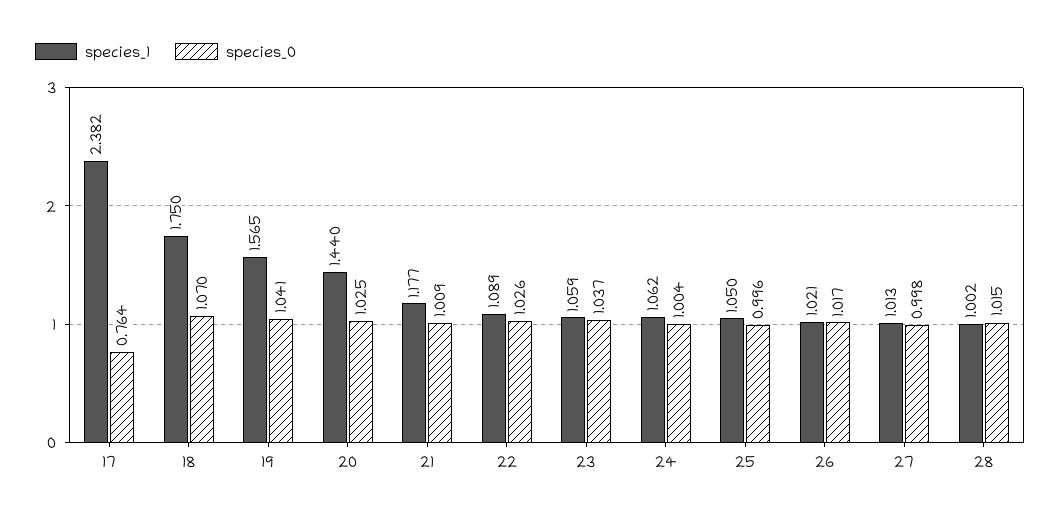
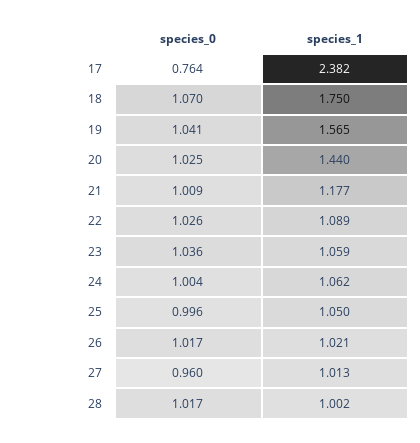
  {
    "species_1": {
      "17": 2.382,
      "18": 1.75,
      "19": 1.565,
      "20": 1.44,
      "21": 1.177,
      "22": 1.089,
      "23": 1.059,
      "24": 1.062,
      "25": 1.05,
      "26": 1.021,
      "27": 1.013,
      "28": 1.002
    },
    "species_0": {
      "17": 0.764,
      "18": 1.07,
      "19": 1.041,
      "20": 1.025,
      "21": 1.009,
      "22": 1.026,
-     "23": 1.037,
+     "23": 1.036,
      "24": 1.004,
      "25": 0.996,
      "26": 1.017,
-     "27": 0.998,
+     "27": 0.96,
-     "28": 1.015
+     "28": 1.017
    }
  }

